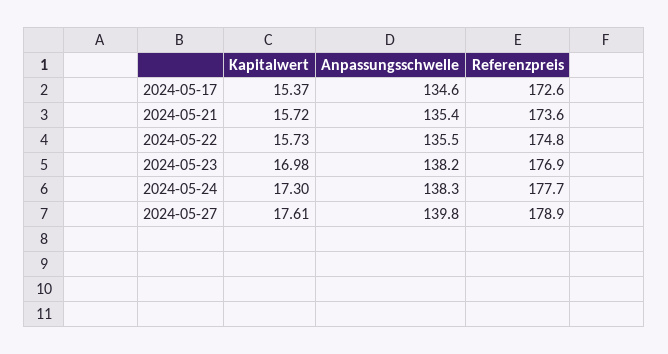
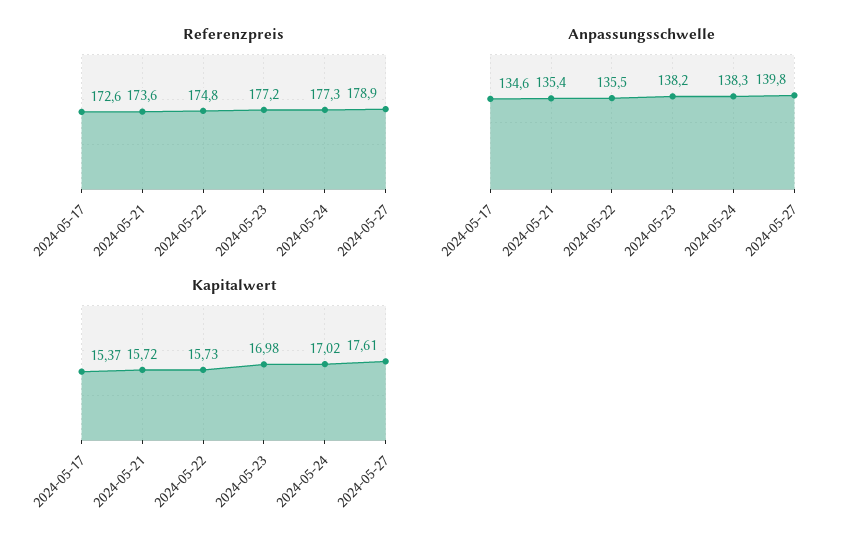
  {
    "Kapitalwert": {
      "2024-05-17": 15.37,
      "2024-05-21": 15.72,
      "2024-05-22": 15.73,
      "2024-05-23": 16.98,
-     "2024-05-24": 17.3,
+     "2024-05-24": 17.02,
      "2024-05-27": 17.61
    },
    "Anpassungsschwelle": {
      "2024-05-17": 134.6,
      "2024-05-21": 135.4,
      "2024-05-22": 135.5,
      "2024-05-23": 138.2,
      "2024-05-24": 138.3,
      "2024-05-27": 139.8
    },
    "Referenzpreis": {
      "2024-05-17": 172.6,
      "2024-05-21": 173.6,
      "2024-05-22": 174.8,
-     "2024-05-23": 176.9,
+     "2024-05-23": 177.2,
-     "2024-05-24": 177.7,
+     "2024-05-24": 177.3,
      "2024-05-27": 178.9
    }
  }

